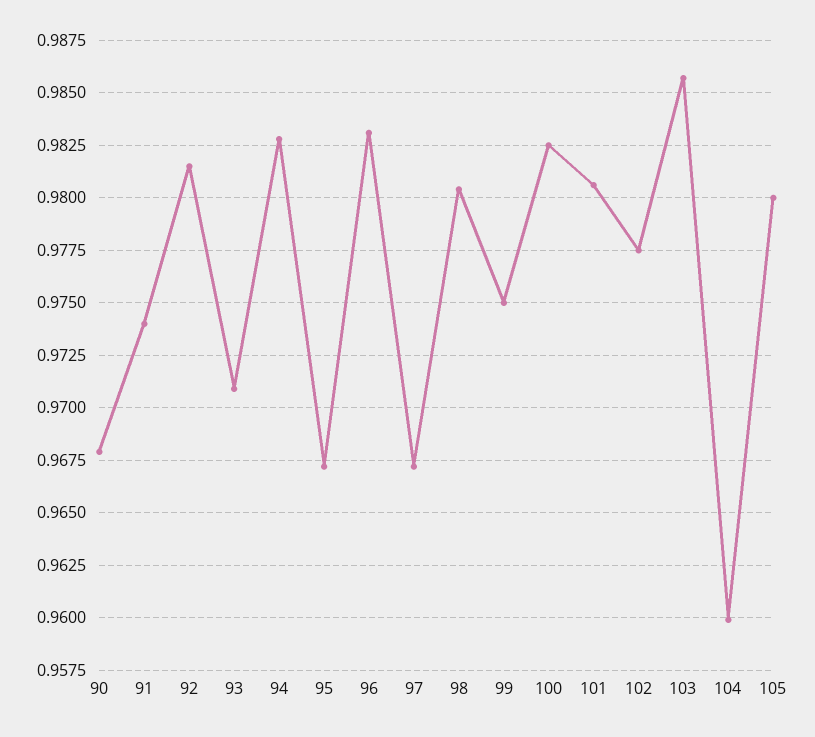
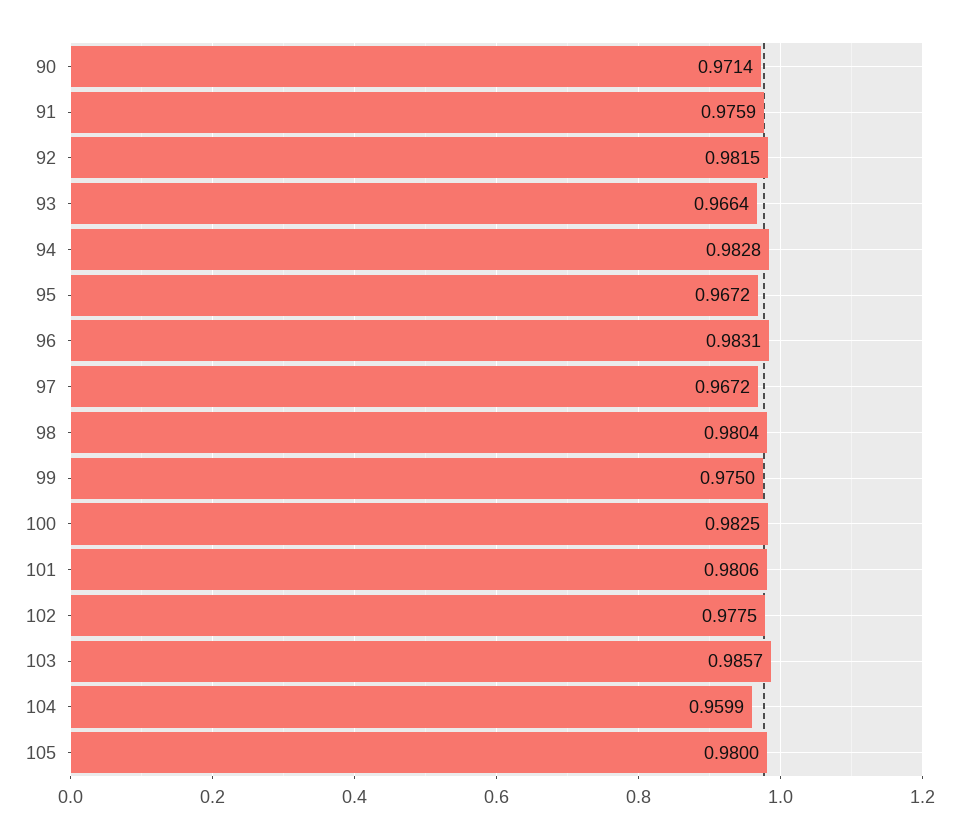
  {
-   "90": 0.968,
+   "90": 0.9714,
-   "91": 0.974,
+   "91": 0.9759,
    "92": 0.9815,
-   "93": 0.971,
+   "93": 0.9664,
    "94": 0.9828,
    "95": 0.9672,
    "96": 0.9831,
    "97": 0.9672,
    "98": 0.9804,
    "99": 0.975,
    "100": 0.9825,
    "101": 0.9806,
    "102": 0.9775,
    "103": 0.9857,
    "104": 0.9599,
    "105": 0.98
  }

